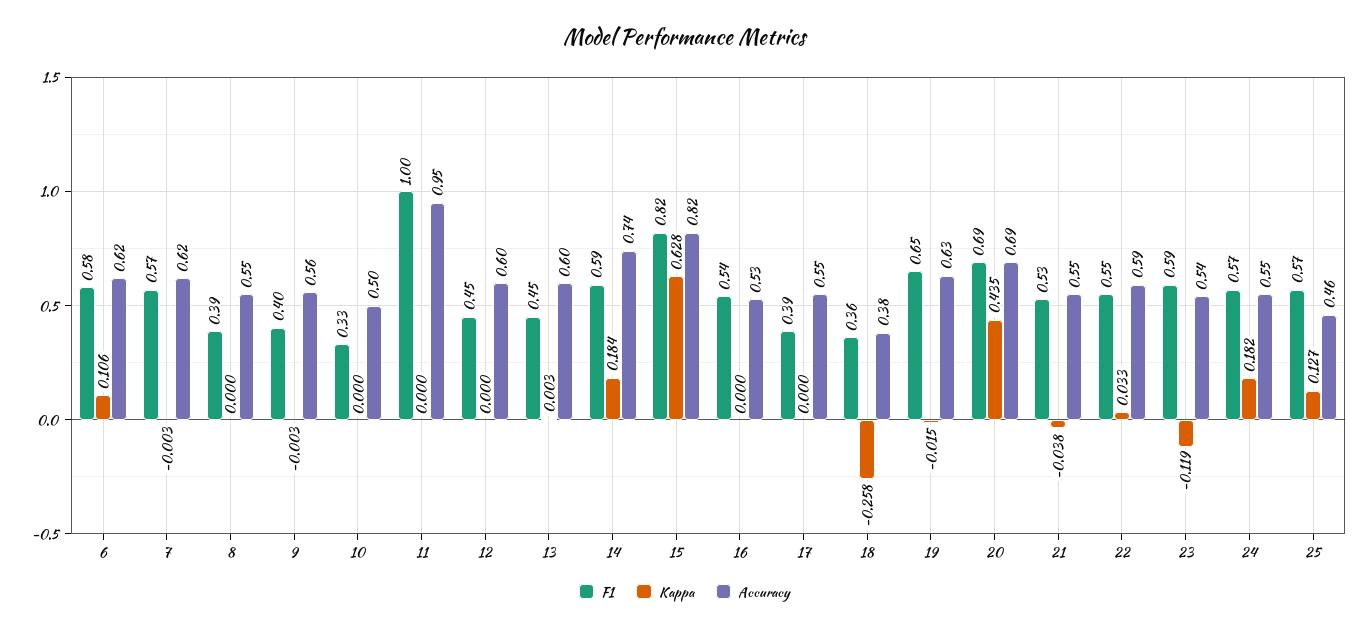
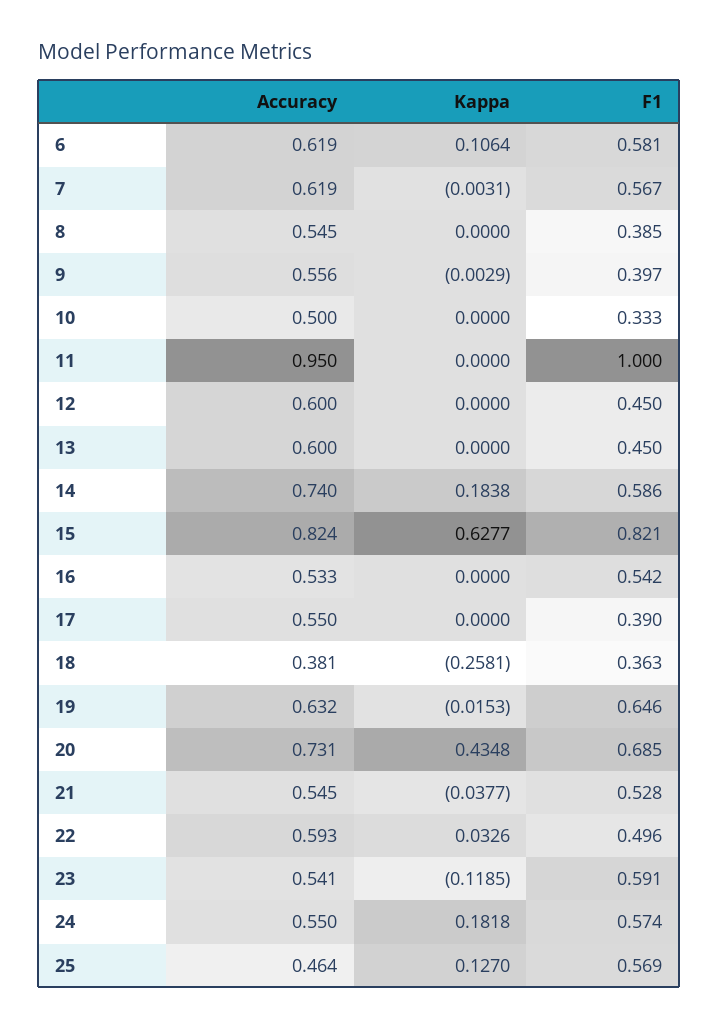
  {
    "F1": {
      "6": 0.581,
      "7": 0.567,
      "8": 0.385,
      "9": 0.397,
      "10": 0.333,
      "11": 1,
      "12": 0.45,
      "13": 0.45,
      "14": 0.586,
      "15": 0.821,
      "16": 0.542,
      "17": 0.39,
      "18": 0.363,
      "19": 0.646,
      "20": 0.685,
      "21": 0.528,
-     "22": 0.55,
+     "22": 0.496,
      "23": 0.591,
      "24": 0.574,
      "25": 0.569
    },
    "Kappa": {
      "6": 0.1064,
      "7": -0.0031,
      "8": 0,
      "9": -0.0029,
      "10": 0,
      "11": 0,
      "12": 0,
-     "13": 0.003,
+     "13": 0,
      "14": 0.1838,
      "15": 0.6277,
      "16": 0,
      "17": 0,
      "18": -0.2581,
      "19": -0.0153,
      "20": 0.4348,
      "21": -0.0377,
      "22": 0.0326,
      "23": -0.1185,
      "24": 0.1818,
      "25": 0.127
    },
    "Accuracy": {
      "6": 0.619,
      "7": 0.619,
      "8": 0.545,
      "9": 0.556,
      "10": 0.5,
      "11": 0.95,
      "12": 0.6,
      "13": 0.6,
      "14": 0.74,
      "15": 0.824,
      "16": 0.533,
      "17": 0.55,
      "18": 0.381,
      "19": 0.632,
-     "20": 0.69,
+     "20": 0.731,
      "21": 0.545,
      "22": 0.593,
      "23": 0.541,
      "24": 0.55,
      "25": 0.464
    }
  }

